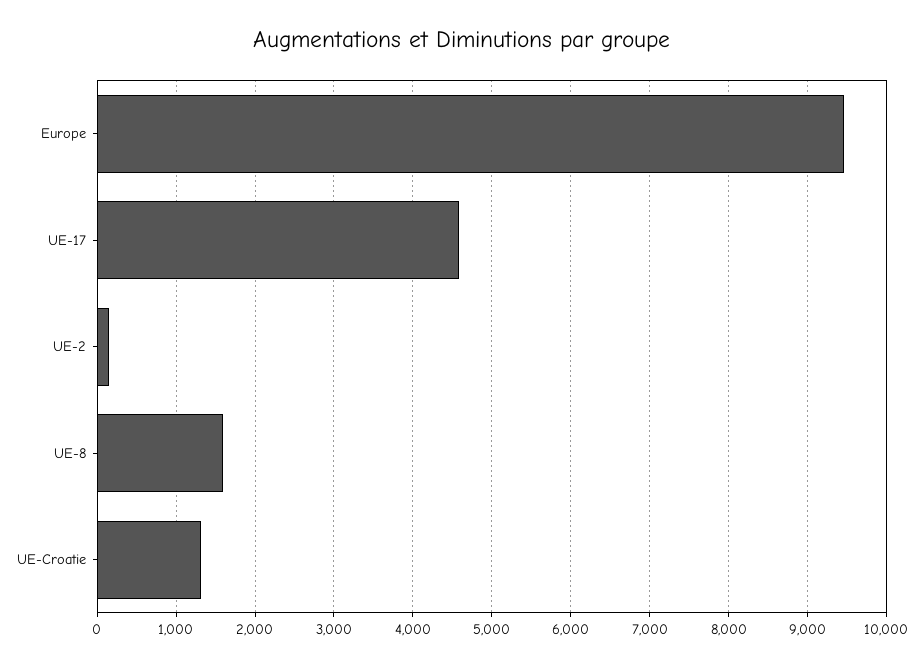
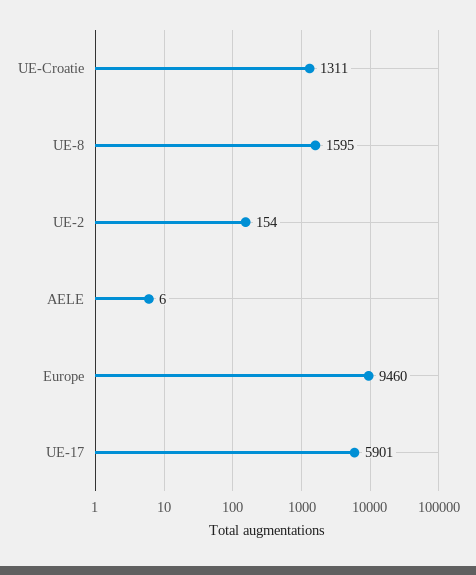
  {
    "Europe": 9460,
-   "UE-17": 4600,
+   "UE-17": 5901,
    "UE-2": 154,
    "UE-8": 1595,
-   "UE-Croatie": 1311
+   "UE-Croatie": 1311,
+   "AELE": 6
  }

